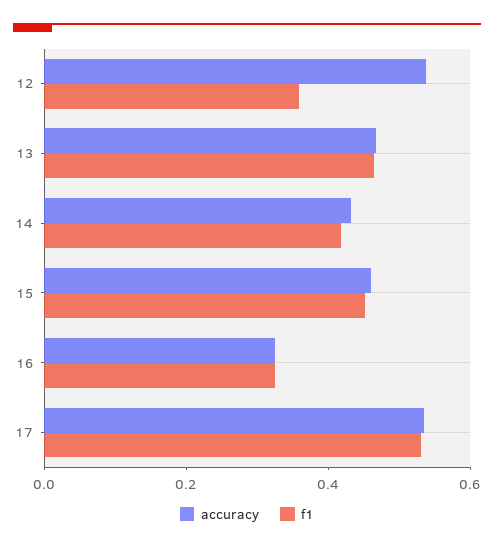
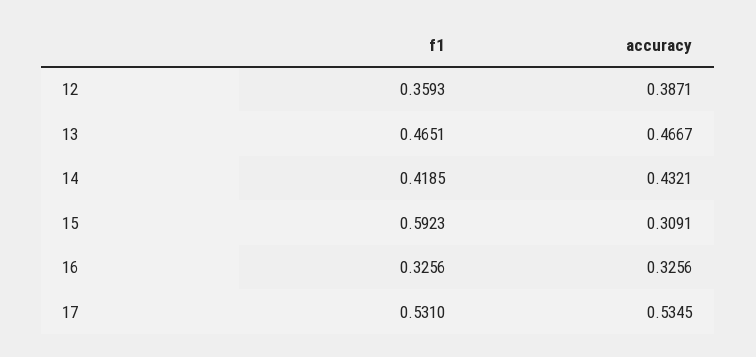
  {
    "accuracy": {
-     "12": 0.55,
+     "12": 0.3871,
      "13": 0.4667,
      "14": 0.4321,
-     "15": 0.45,
+     "15": 0.3091,
      "16": 0.3256,
      "17": 0.5345
    },
    "f1": {
      "12": 0.3593,
      "13": 0.4651,
      "14": 0.4185,
-     "15": 0.45,
+     "15": 0.5923,
      "16": 0.3256,
      "17": 0.531
    }
  }

